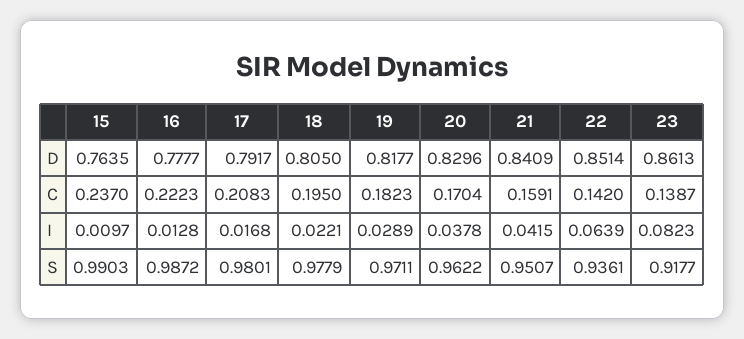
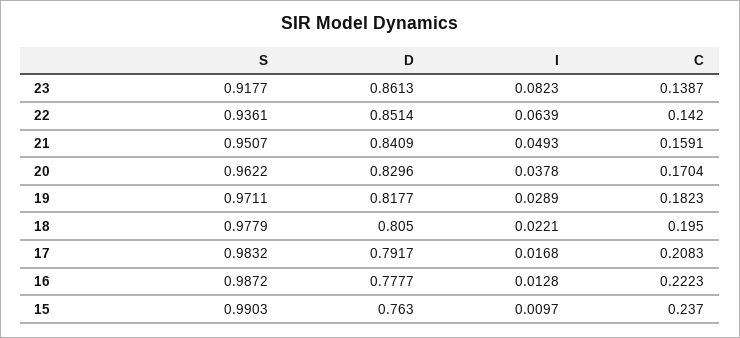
  {
    "15": {
-     "D": 0.7635,
+     "D": 0.763,
      "C": 0.237,
      "I": 0.0097,
      "S": 0.9903
    },
    "16": {
      "D": 0.7777,
      "C": 0.2223,
      "I": 0.0128,
      "S": 0.9872
    },
    "17": {
      "D": 0.7917,
      "C": 0.2083,
      "I": 0.0168,
-     "S": 0.9801
+     "S": 0.9832
    },
    "18": {
      "D": 0.805,
      "C": 0.195,
      "I": 0.0221,
      "S": 0.9779
    },
    "19": {
      "D": 0.8177,
      "C": 0.1823,
      "I": 0.0289,
      "S": 0.9711
    },
    "20": {
      "D": 0.8296,
      "C": 0.1704,
      "I": 0.0378,
      "S": 0.9622
    },
    "21": {
      "D": 0.8409,
      "C": 0.1591,
-     "I": 0.0415,
+     "I": 0.0493,
      "S": 0.9507
    },
    "22": {
      "D": 0.8514,
      "C": 0.142,
      "I": 0.0639,
      "S": 0.9361
    },
    "23": {
      "D": 0.8613,
      "C": 0.1387,
      "I": 0.0823,
      "S": 0.9177
    }
  }

